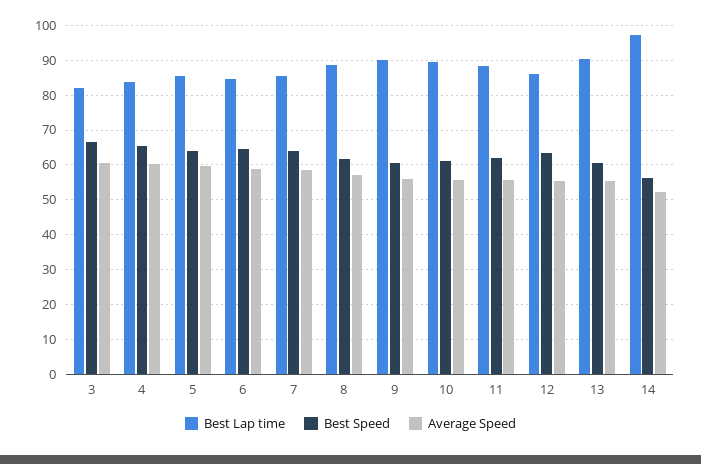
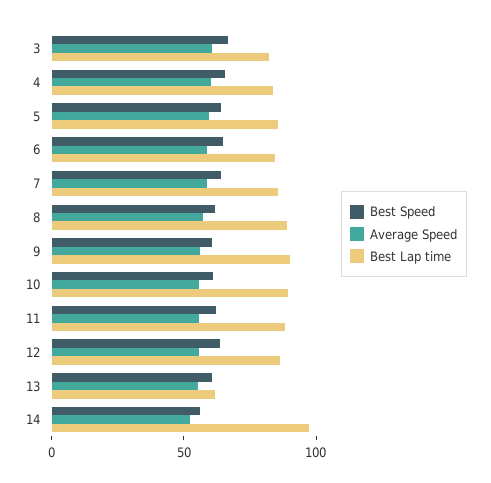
  {
    "Best Lap time": {
      "3": 82,
      "4": 84,
      "5": 86,
      "6": 84,
      "7": 86,
      "8": 88,
      "9": 90,
      "10": 90,
      "11": 88,
      "12": 86,
-     "13": 90,
+     "13": 60,
      "14": 98
    },
    "Best Speed": {
      "3": 66,
      "4": 66,
      "5": 64,
      "6": 64,
      "7": 64,
      "8": 62,
      "9": 60,
      "10": 62,
      "11": 62,
      "12": 64,
      "13": 60,
      "14": 56
    },
    "Average Speed": {
      "3": 60,
      "4": 60,
      "5": 60,
      "6": 58,
      "7": 58,
      "8": 58,
      "9": 56,
      "10": 56,
      "11": 56,
      "12": 56,
      "13": 56,
      "14": 52
    }
  }

